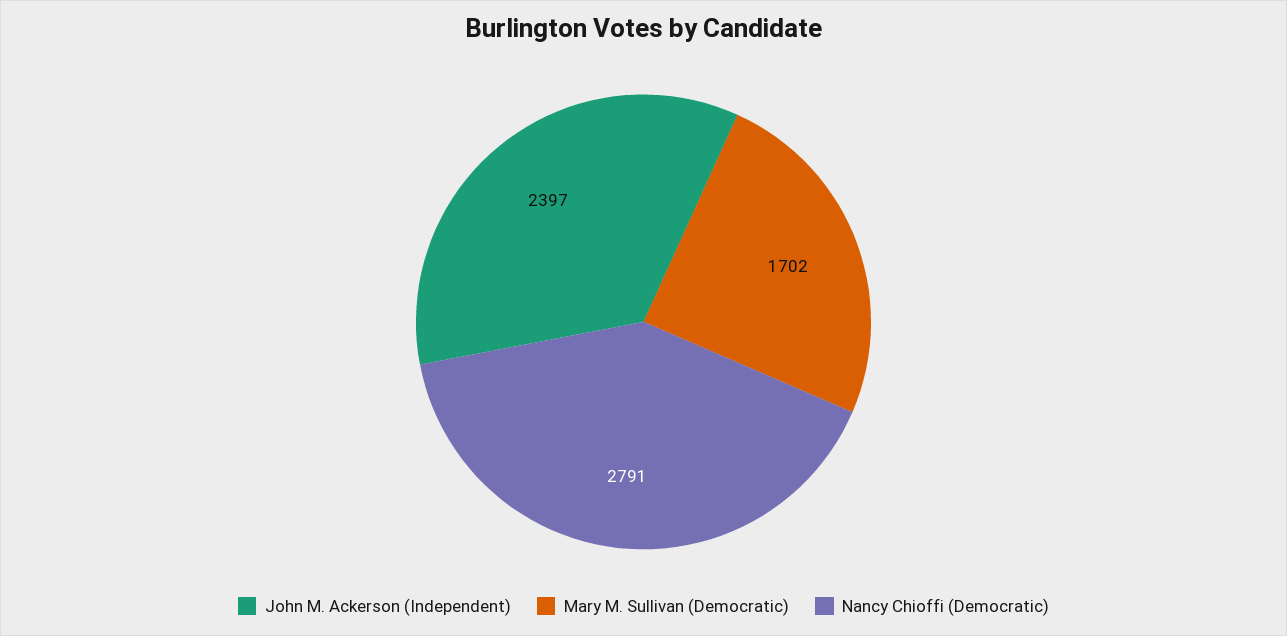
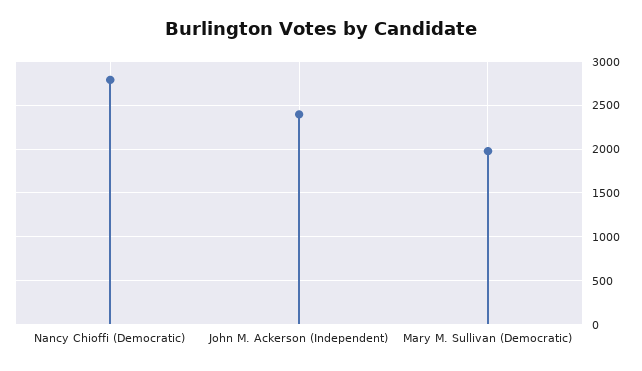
  {
    "John M. Ackerson (Independent)": 2397,
-   "Mary M. Sullivan (Democratic)": 1702,
+   "Mary M. Sullivan (Democratic)": 2000,
    "Nancy Chioffi (Democratic)": 2791
  }

